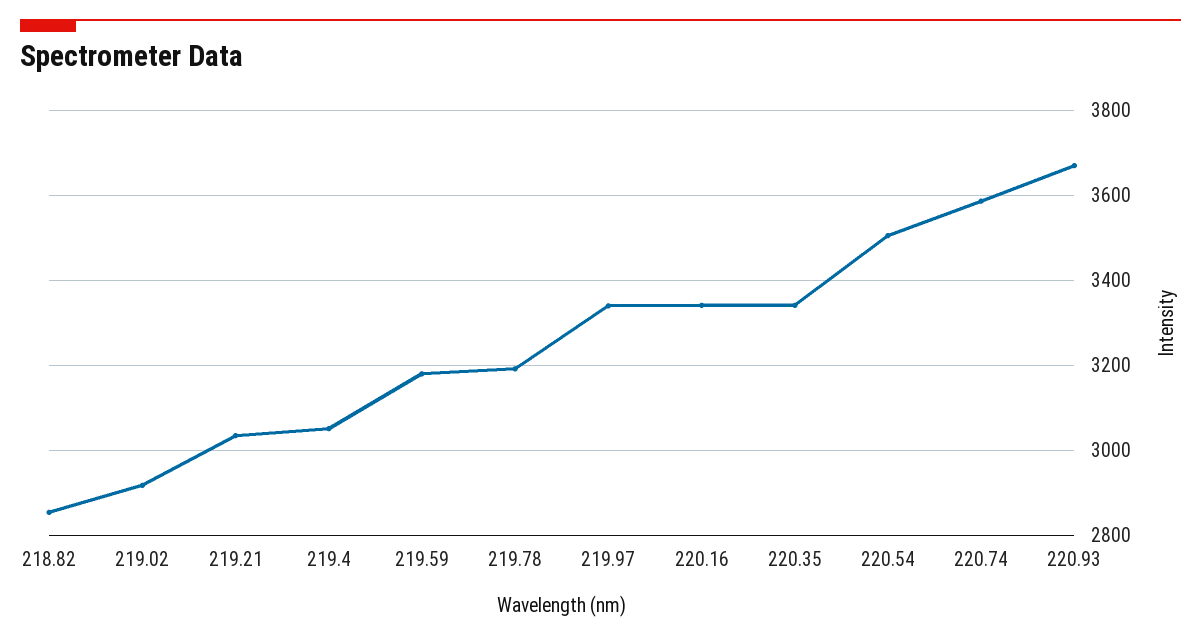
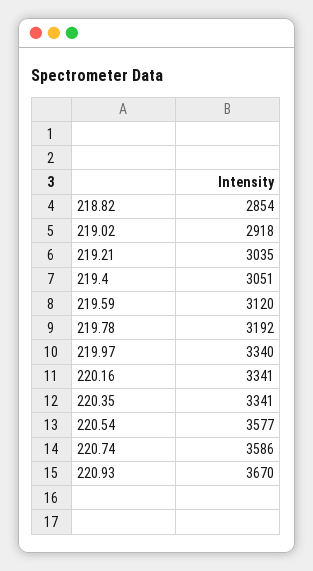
  {
    "218.82": 2854,
    "219.02": 2918,
    "219.21": 3035,
    "219.4": 3051,
-   "219.59": 3180,
+   "219.59": 3120,
    "219.78": 3192,
    "219.97": 3340,
    "220.16": 3341,
    "220.35": 3341,
-   "220.54": 3500,
+   "220.54": 3577,
    "220.74": 3586,
    "220.93": 3670
  }

